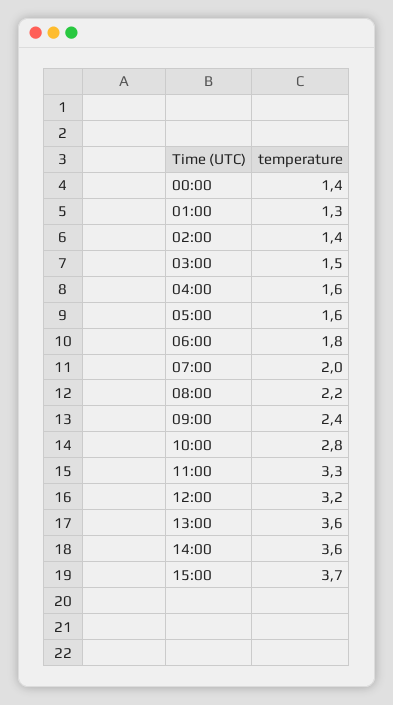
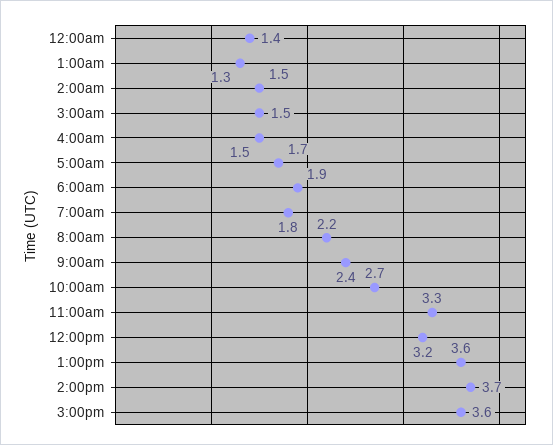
  {
    "00:00": 1.4,
    "01:00": 1.3,
-   "02:00": 1.4,
+   "02:00": 1.5,
    "03:00": 1.5,
-   "04:00": 1.6,
+   "04:00": 1.5,
-   "05:00": 1.6,
+   "05:00": 1.7,
-   "06:00": 1.8,
+   "06:00": 1.9,
-   "07:00": 2,
+   "07:00": 1.8,
    "08:00": 2.2,
    "09:00": 2.4,
-   "10:00": 2.8,
+   "10:00": 2.7,
    "11:00": 3.3,
    "12:00": 3.2,
    "13:00": 3.6,
-   "14:00": 3.6,
+   "14:00": 3.7,
-   "15:00": 3.7
+   "15:00": 3.6
  }

